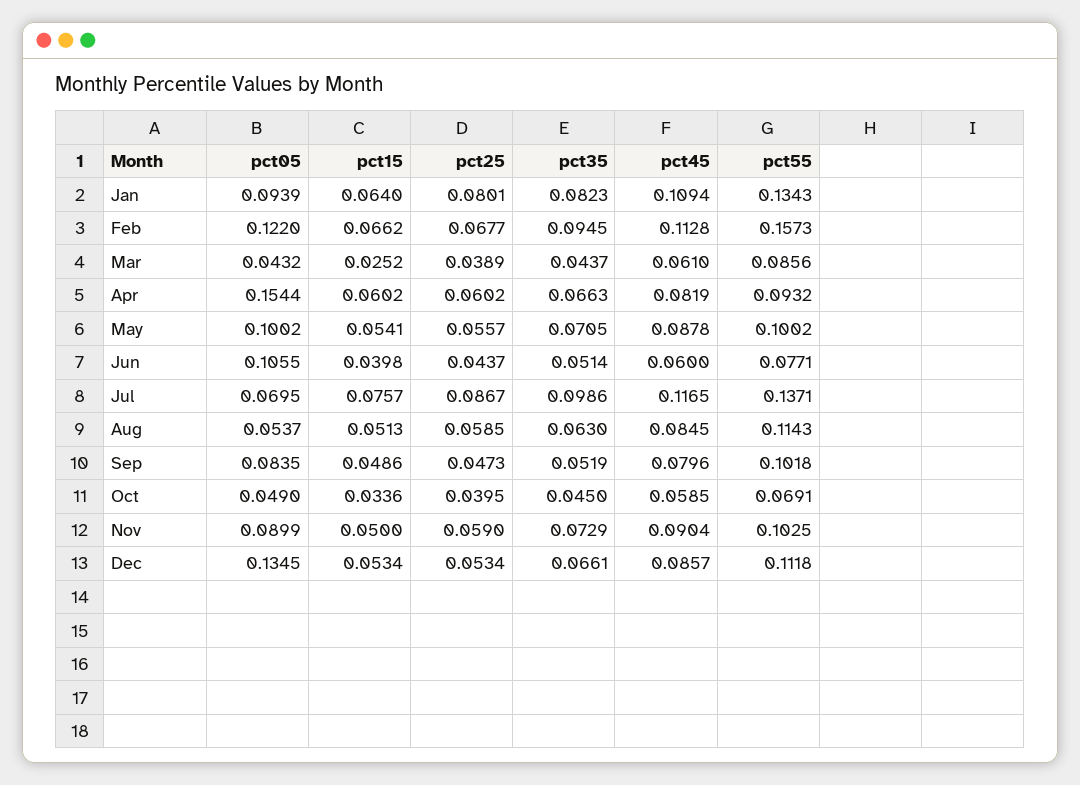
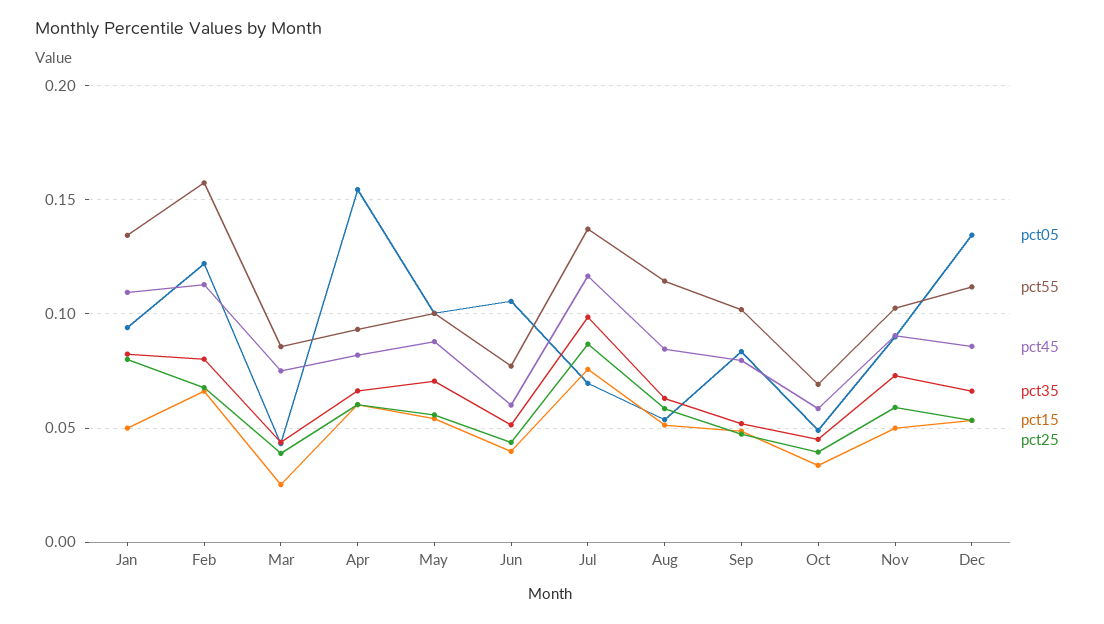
  {
    "pct05": {
      "Jan": 0.0939,
      "Feb": 0.122,
      "Mar": 0.0432,
      "Apr": 0.1544,
      "May": 0.1002,
      "Jun": 0.1055,
      "Jul": 0.0695,
      "Aug": 0.0537,
      "Sep": 0.0835,
      "Oct": 0.049,
      "Nov": 0.0899,
      "Dec": 0.1345
    },
    "pct15": {
-     "Jan": 0.064,
+     "Jan": 0.05,
      "Feb": 0.0662,
      "Mar": 0.0252,
      "Apr": 0.0602,
      "May": 0.0541,
      "Jun": 0.0398,
      "Jul": 0.0757,
      "Aug": 0.0513,
      "Sep": 0.0486,
      "Oct": 0.0336,
      "Nov": 0.05,
      "Dec": 0.0534
    },
    "pct25": {
      "Jan": 0.0801,
      "Feb": 0.0677,
      "Mar": 0.0389,
      "Apr": 0.0602,
      "May": 0.0557,
      "Jun": 0.0437,
      "Jul": 0.0867,
      "Aug": 0.0585,
      "Sep": 0.0473,
      "Oct": 0.0395,
      "Nov": 0.059,
      "Dec": 0.0534
    },
    "pct35": {
      "Jan": 0.0823,
-     "Feb": 0.0945,
+     "Feb": 0.08,
      "Mar": 0.0437,
      "Apr": 0.0663,
      "May": 0.0705,
      "Jun": 0.0514,
      "Jul": 0.0986,
      "Aug": 0.063,
      "Sep": 0.0519,
      "Oct": 0.045,
      "Nov": 0.0729,
      "Dec": 0.0661
    },
    "pct45": {
      "Jan": 0.1094,
      "Feb": 0.1128,
-     "Mar": 0.061,
+     "Mar": 0.075,
      "Apr": 0.0819,
      "May": 0.0878,
      "Jun": 0.06,
      "Jul": 0.1165,
      "Aug": 0.0845,
      "Sep": 0.0796,
      "Oct": 0.0585,
      "Nov": 0.0904,
      "Dec": 0.0857
    },
    "pct55": {
      "Jan": 0.1343,
      "Feb": 0.1573,
      "Mar": 0.0856,
      "Apr": 0.0932,
      "May": 0.1002,
      "Jun": 0.0771,
      "Jul": 0.1371,
      "Aug": 0.1143,
      "Sep": 0.1018,
      "Oct": 0.0691,
      "Nov": 0.1025,
      "Dec": 0.1118
    }
  }

